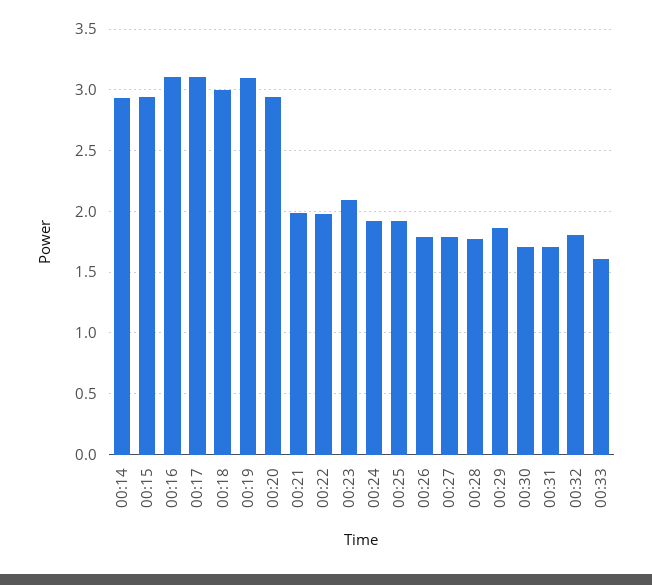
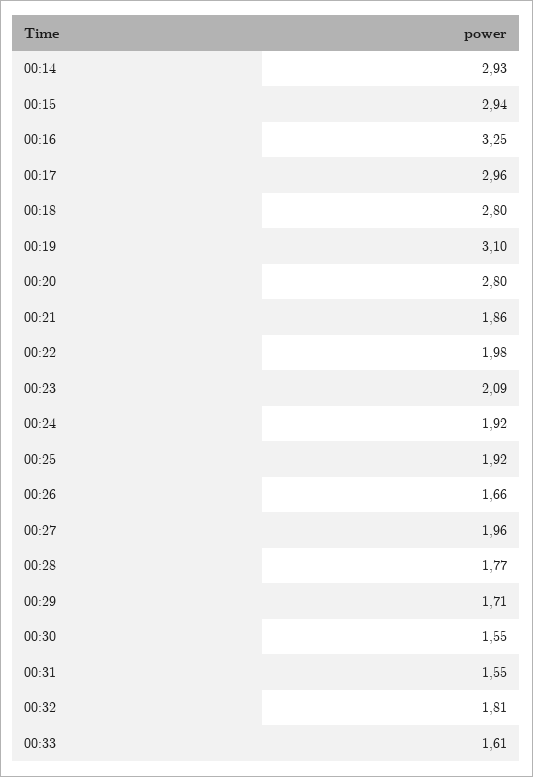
  {
    "00:14": 2.93,
    "00:15": 2.94,
-   "00:16": 3.1,
+   "00:16": 3.25,
-   "00:17": 3.1,
+   "00:17": 2.96,
-   "00:18": 3,
+   "00:18": 2.8,
    "00:19": 3.1,
-   "00:20": 2.95,
+   "00:20": 2.8,
-   "00:21": 2,
+   "00:21": 1.86,
    "00:22": 1.98,
    "00:23": 2.09,
    "00:24": 1.92,
    "00:25": 1.92,
-   "00:26": 1.8,
+   "00:26": 1.66,
-   "00:27": 1.8,
+   "00:27": 1.96,
    "00:28": 1.77,
-   "00:29": 1.85,
+   "00:29": 1.71,
-   "00:30": 1.7,
+   "00:30": 1.55,
-   "00:31": 1.7,
+   "00:31": 1.55,
    "00:32": 1.81,
    "00:33": 1.61
  }

